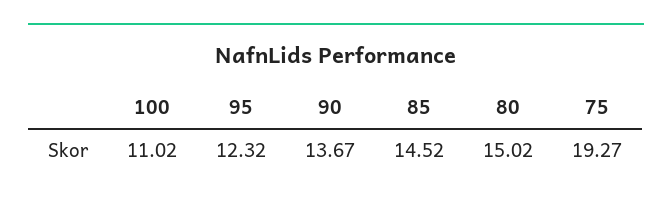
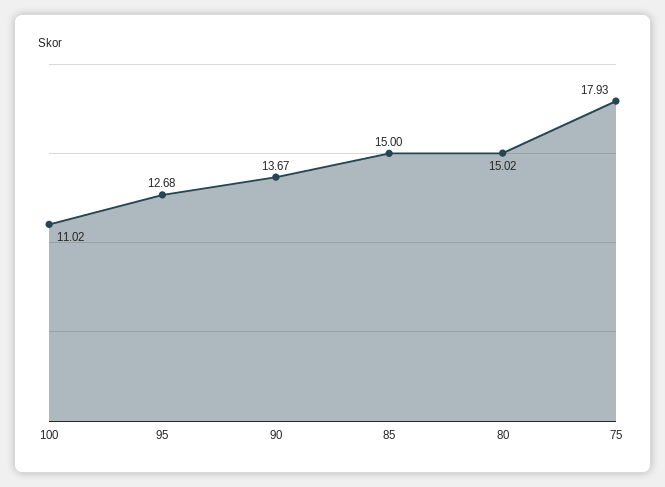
  {
    "100": 11.02,
-   "95": 12.32,
+   "95": 12.68,
    "90": 13.67,
-   "85": 14.52,
+   "85": 15,
    "80": 15.02,
-   "75": 19.27
+   "75": 17.93
  }

